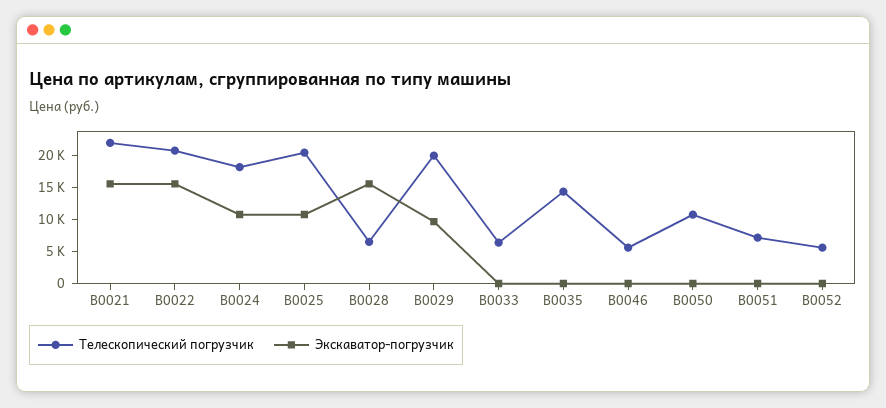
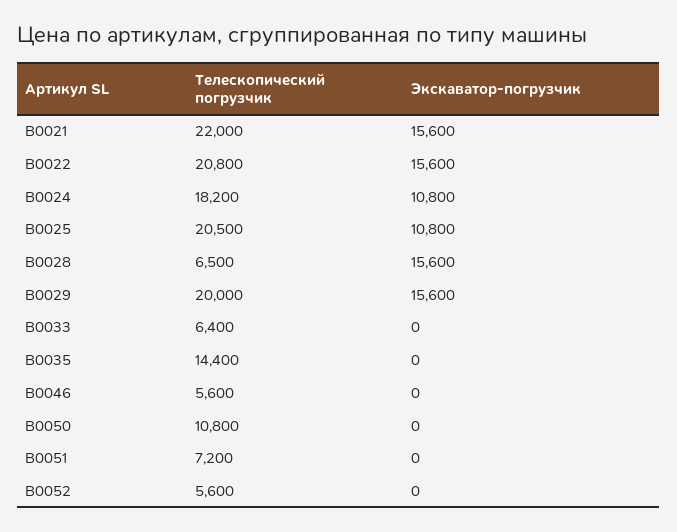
  {
    "Телескопический погрузчик": {
      "B0021": 22000,
      "B0022": 20800,
      "B0024": 18200,
      "B0025": 20500,
      "B0028": 6500,
      "B0029": 20000,
      "B0033": 6400,
      "B0035": 14400,
      "B0046": 5600,
      "B0050": 10800,
      "B0051": 7200,
      "B0052": 5600
    },
    "Экскаватор-погрузчик": {
      "B0021": 15600,
      "B0022": 15600,
      "B0024": 10800,
      "B0025": 10800,
      "B0028": 15600,
-     "B0029": 10000,
+     "B0029": 15600,
      "B0033": 0,
      "B0035": 0,
      "B0046": 0,
      "B0050": 0,
      "B0051": 0,
      "B0052": 0
    }
  }

